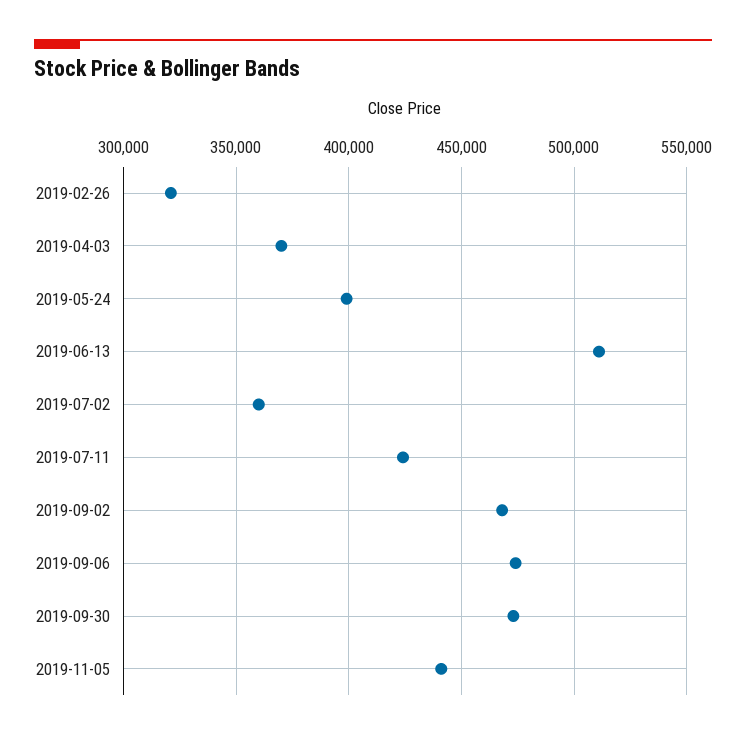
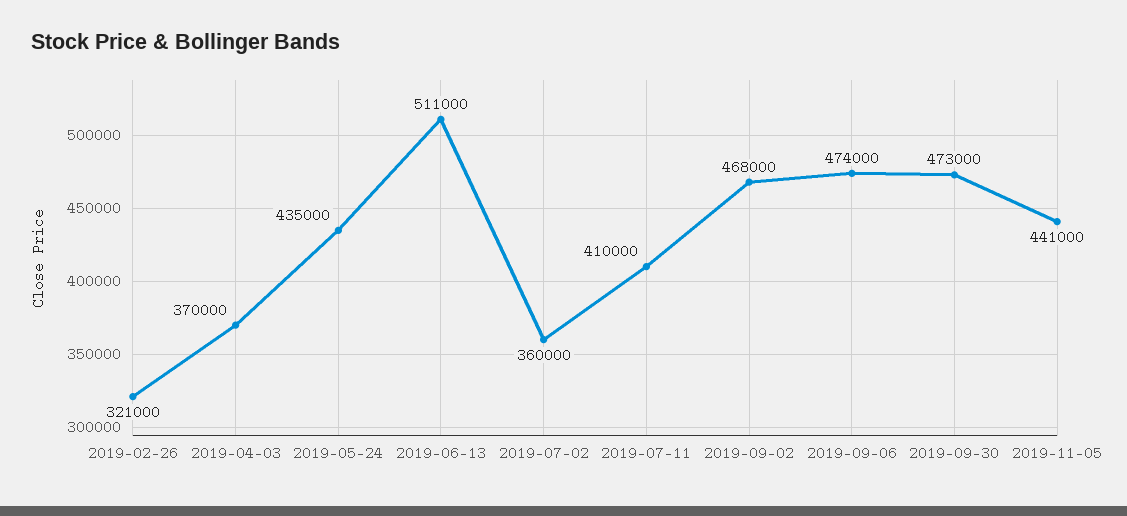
  {
    "2019-02-26": 321000,
    "2019-04-03": 370000,
-   "2019-05-24": 400000,
+   "2019-05-24": 435000,
    "2019-06-13": 511000,
    "2019-07-02": 360000,
-   "2019-07-11": 425000,
+   "2019-07-11": 410000,
    "2019-09-02": 468000,
    "2019-09-06": 474000,
    "2019-09-30": 473000,
    "2019-11-05": 441000
  }

